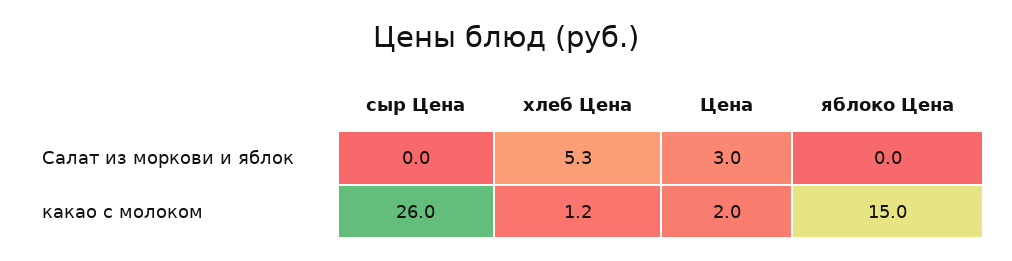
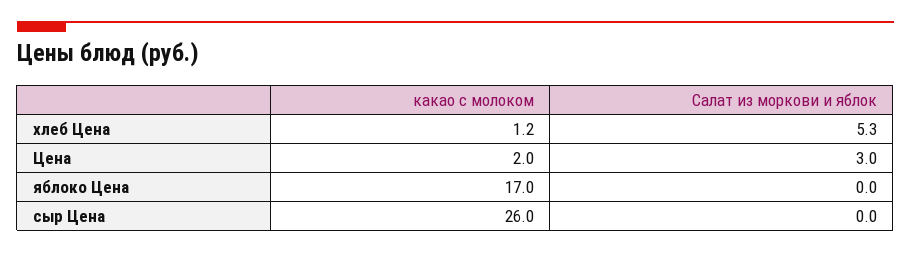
  {
    "сыр Цена": {
      "Салат из моркови и яблок": 0,
      "какао с молоком": 26
    },
    "хлеб Цена": {
      "Салат из моркови и яблок": 5.3,
      "какао с молоком": 1.2
    },
    "Цена": {
      "Салат из моркови и яблок": 3,
      "какао с молоком": 2
    },
    "яблоко Цена": {
      "Салат из моркови и яблок": 0,
-     "какао с молоком": 15
+     "какао с молоком": 17
    }
  }

